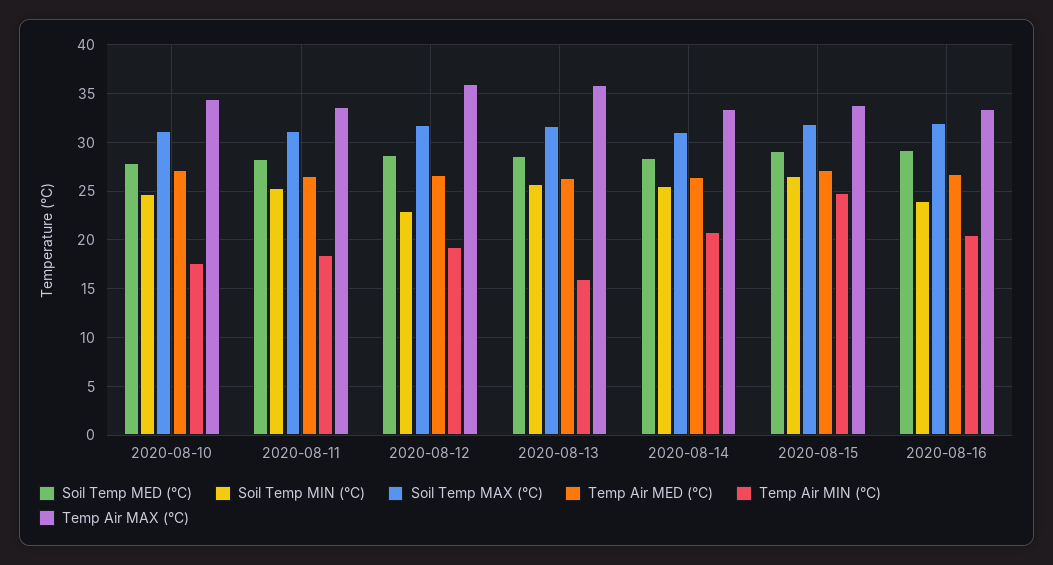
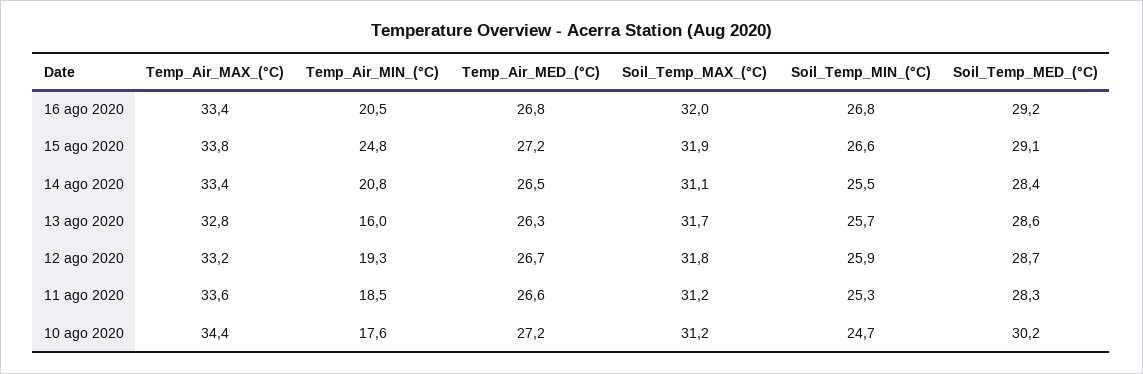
  {
    "Soil Temp MED (°C)": {
-     "2020-08-10": 28,
+     "2020-08-10": 30.2,
      "2020-08-11": 28.3,
      "2020-08-12": 28.7,
      "2020-08-13": 28.6,
      "2020-08-14": 28.4,
      "2020-08-15": 29.1,
      "2020-08-16": 29.2
    },
    "Soil Temp MIN (°C)": {
      "2020-08-10": 24.7,
      "2020-08-11": 25.3,
-     "2020-08-12": 23,
+     "2020-08-12": 25.9,
      "2020-08-13": 25.7,
      "2020-08-14": 25.5,
      "2020-08-15": 26.6,
-     "2020-08-16": 24
+     "2020-08-16": 26.8
    },
    "Soil Temp MAX (°C)": {
      "2020-08-10": 31.2,
      "2020-08-11": 31.2,
      "2020-08-12": 31.8,
      "2020-08-13": 31.7,
      "2020-08-14": 31.1,
      "2020-08-15": 31.9,
      "2020-08-16": 32
    },
    "Temp Air MED (°C)": {
      "2020-08-10": 27.2,
      "2020-08-11": 26.6,
      "2020-08-12": 26.7,
      "2020-08-13": 26.3,
      "2020-08-14": 26.5,
      "2020-08-15": 27.2,
      "2020-08-16": 26.8
    },
    "Temp Air MIN (°C)": {
      "2020-08-10": 17.6,
      "2020-08-11": 18.5,
      "2020-08-12": 19.3,
      "2020-08-13": 16,
      "2020-08-14": 20.8,
      "2020-08-15": 24.8,
      "2020-08-16": 20.5
    },
    "Temp Air MAX (°C)": {
      "2020-08-10": 34.4,
      "2020-08-11": 33.6,
-     "2020-08-12": 36,
+     "2020-08-12": 33.2,
-     "2020-08-13": 36,
+     "2020-08-13": 32.8,
      "2020-08-14": 33.4,
      "2020-08-15": 33.8,
      "2020-08-16": 33.4
    }
  }

